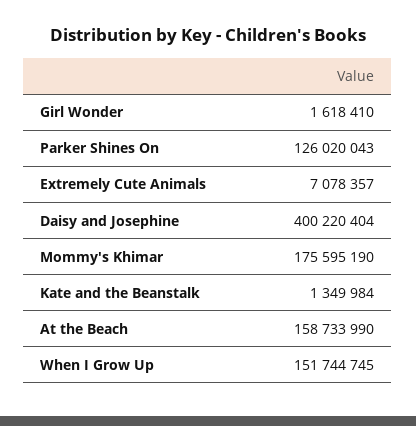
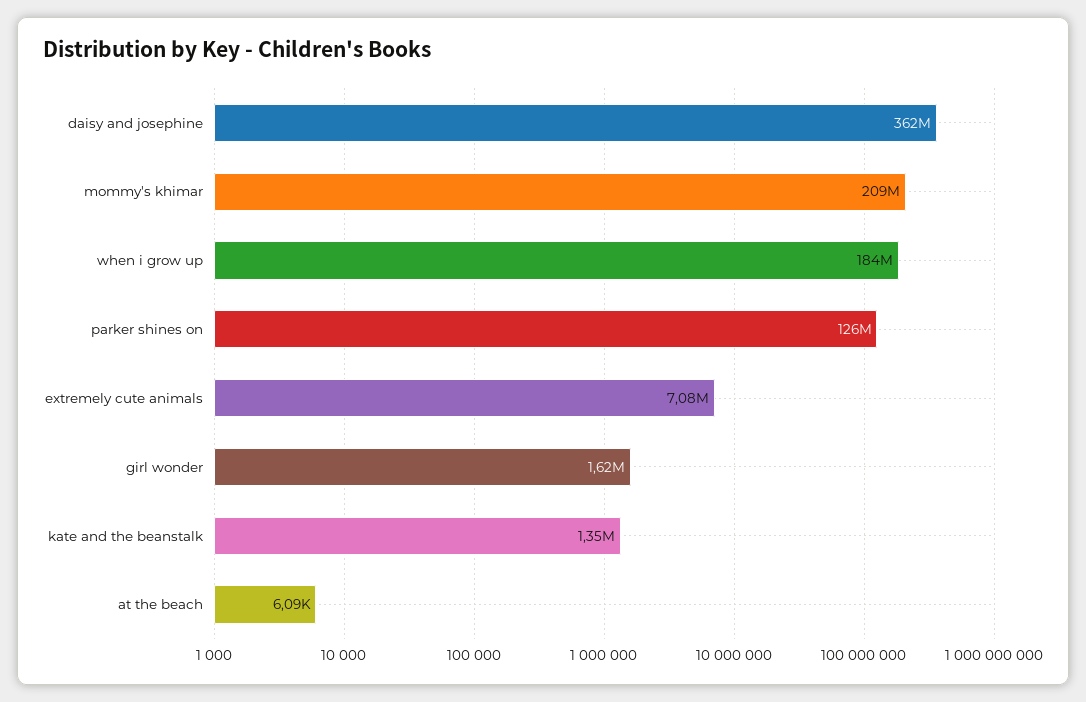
  {
    "Girl Wonder": 1618410,
    "Parker Shines On": 126020043,
    "Extremely Cute Animals": 7078357,
-   "Daisy and Josephine": 400220404,
+   "Daisy and Josephine": 362000000,
-   "Mommy's Khimar": 175595190,
+   "Mommy's Khimar": 209000000,
    "Kate and the Beanstalk": 1349984,
-   "At the Beach": 158733990,
+   "At the Beach": 6090,
-   "When I Grow Up": 151744745
+   "When I Grow Up": 184000000
  }

